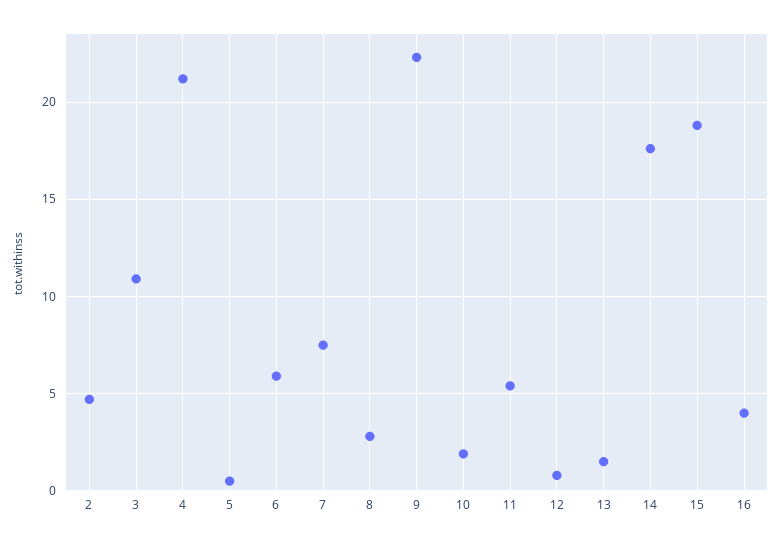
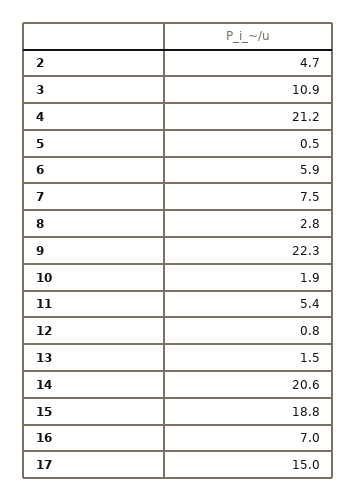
  {
    "2": 4.7,
    "3": 10.9,
    "4": 21.2,
    "5": 0.5,
    "6": 5.9,
    "7": 7.5,
    "8": 2.8,
    "9": 22.3,
    "10": 1.9,
    "11": 5.4,
    "12": 0.8,
    "13": 1.5,
-   "14": 17.5,
+   "14": 20.6,
    "15": 18.8,
-   "16": 4
+   "16": 7,
+   "17": 15
  }

